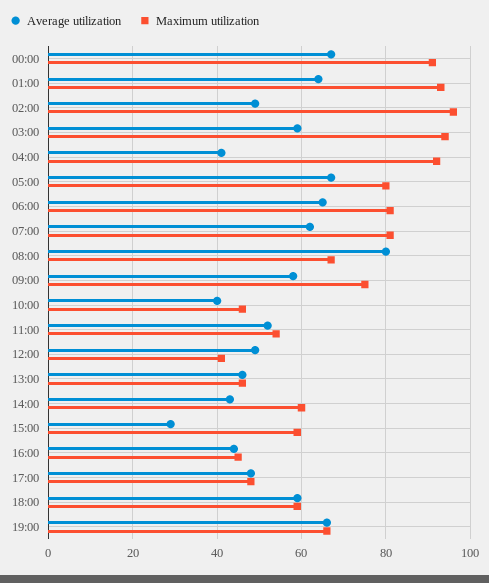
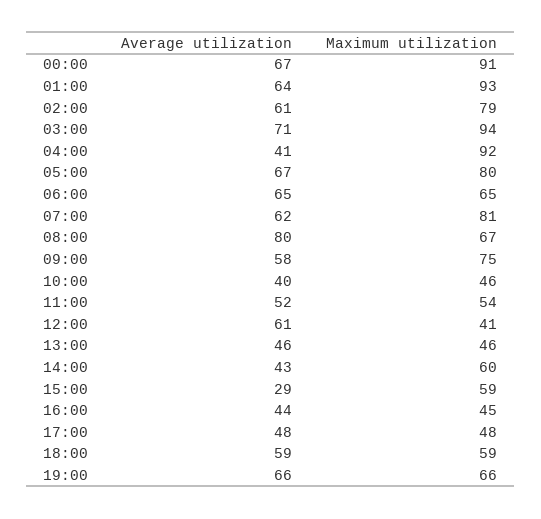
  {
    "Average utilization": {
      "00:00": 67,
      "01:00": 64,
-     "02:00": 50,
+     "02:00": 61,
-     "03:00": 60,
+     "03:00": 71,
      "04:00": 41,
      "05:00": 67,
      "06:00": 65,
      "07:00": 62,
      "08:00": 80,
      "09:00": 58,
      "10:00": 40,
      "11:00": 52,
-     "12:00": 50,
+     "12:00": 61,
      "13:00": 46,
      "14:00": 43,
      "15:00": 29,
      "16:00": 44,
      "17:00": 48,
      "18:00": 59,
      "19:00": 66
    },
    "Maximum utilization": {
      "00:00": 91,
      "01:00": 93,
-     "02:00": 95,
+     "02:00": 79,
      "03:00": 94,
      "04:00": 92,
      "05:00": 80,
-     "06:00": 80,
+     "06:00": 65,
      "07:00": 81,
      "08:00": 67,
      "09:00": 75,
      "10:00": 46,
      "11:00": 54,
      "12:00": 41,
      "13:00": 46,
      "14:00": 60,
      "15:00": 59,
      "16:00": 45,
      "17:00": 48,
      "18:00": 59,
      "19:00": 66
    }
  }

